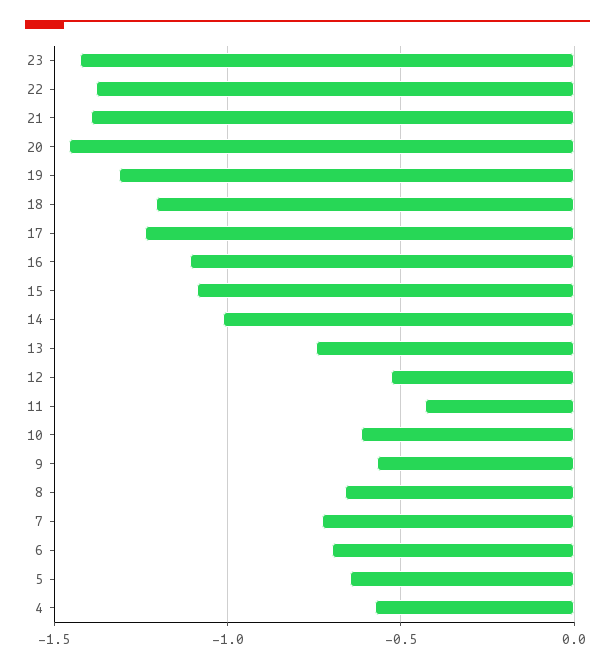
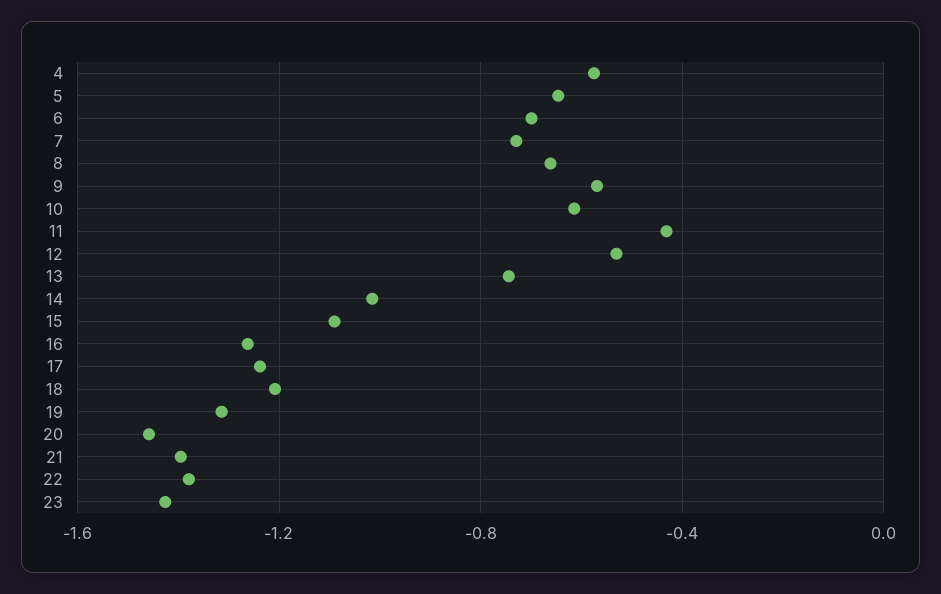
  {
    "23": -1.45,
    "22": -1.4,
    "21": -1.4,
    "20": -1.45,
    "19": -1.3,
    "18": -1.2,
    "17": -1.25,
-   "16": -1.1,
+   "16": -1.25,
    "15": -1.1,
    "14": -1,
    "13": -0.75,
    "12": -0.55,
    "11": -0.45,
    "10": -0.6,
    "9": -0.55,
    "8": -0.65,
    "7": -0.75,
    "6": -0.7,
    "5": -0.65,
    "4": -0.6
  }

